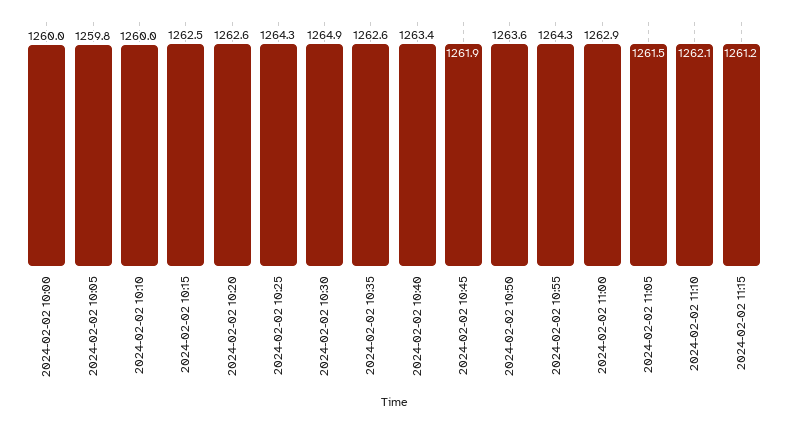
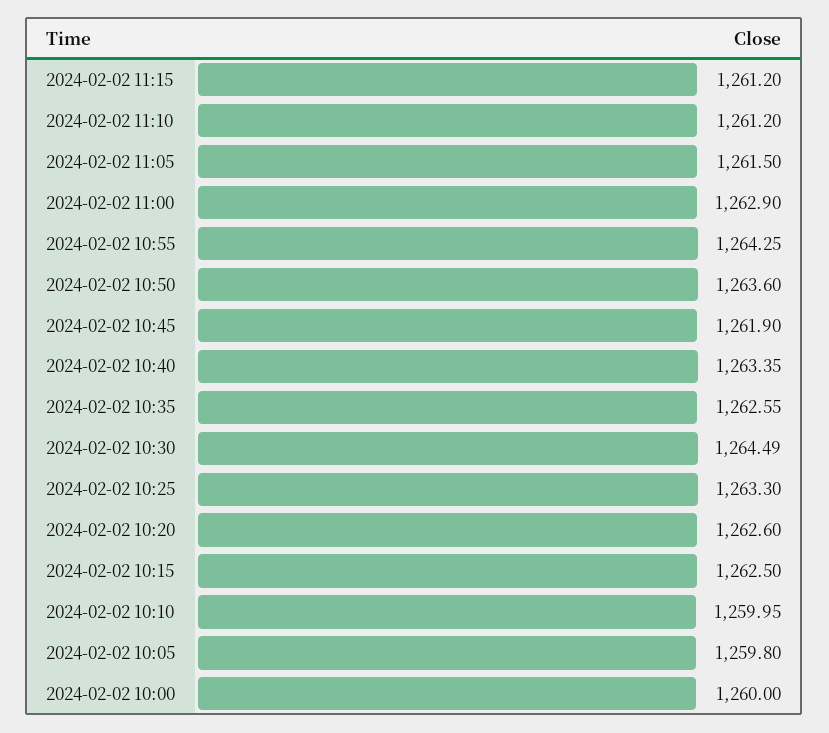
  {
    "2024-02-02 10:00": 1260,
    "2024-02-02 10:05": 1259.8,
    "2024-02-02 10:10": 1259.95,
    "2024-02-02 10:15": 1262.5,
    "2024-02-02 10:20": 1262.6,
-   "2024-02-02 10:25": 1264.3,
+   "2024-02-02 10:25": 1263.3,
-   "2024-02-02 10:30": 1264.9,
+   "2024-02-02 10:30": 1264.49,
    "2024-02-02 10:35": 1262.55,
    "2024-02-02 10:40": 1263.35,
    "2024-02-02 10:45": 1261.9,
    "2024-02-02 10:50": 1263.6,
    "2024-02-02 10:55": 1264.25,
    "2024-02-02 11:00": 1262.9,
    "2024-02-02 11:05": 1261.5,
-   "2024-02-02 11:10": 1262.1,
+   "2024-02-02 11:10": 1261.2,
    "2024-02-02 11:15": 1261.2
  }

